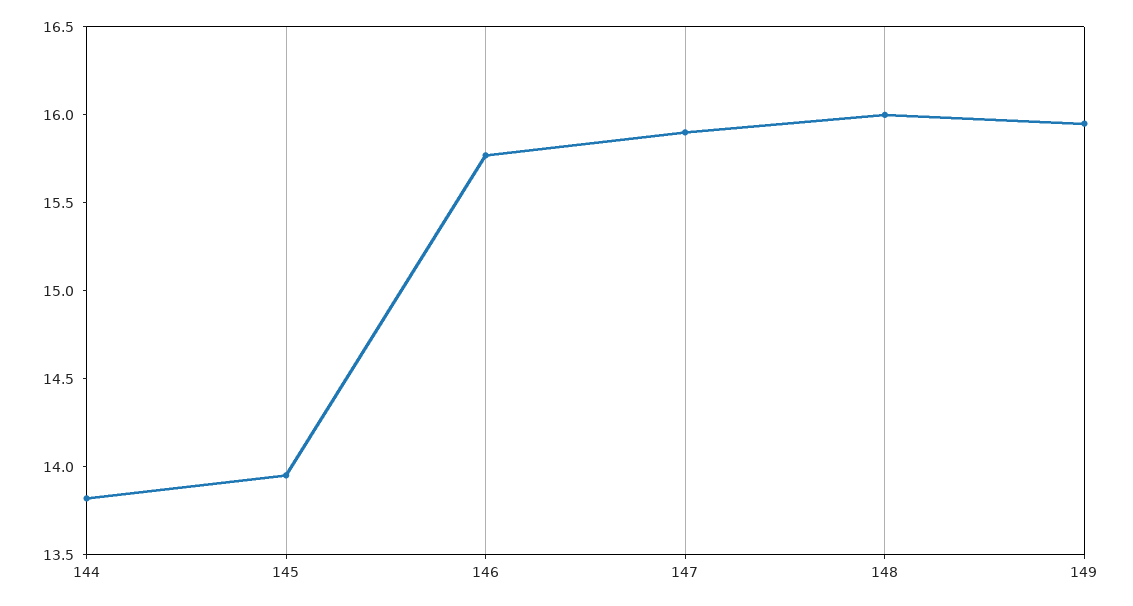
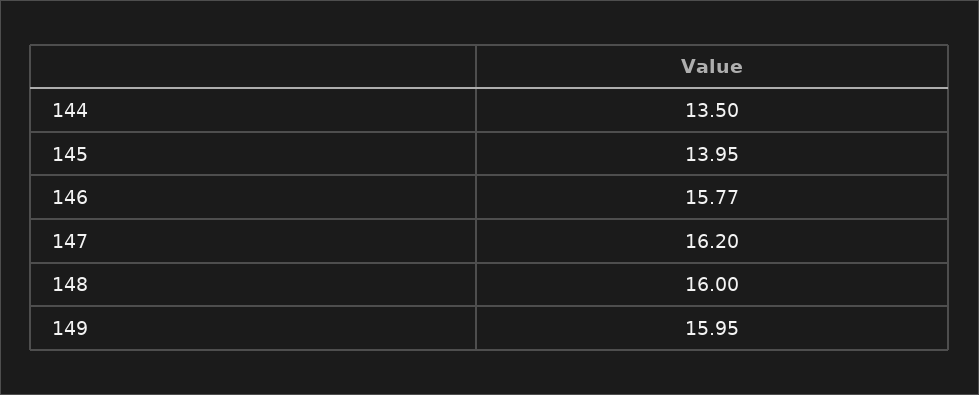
  {
-   "144": 13.8,
+   "144": 13.5,
    "145": 13.95,
    "146": 15.77,
-   "147": 15.9,
+   "147": 16.2,
    "148": 16,
    "149": 15.95
  }

